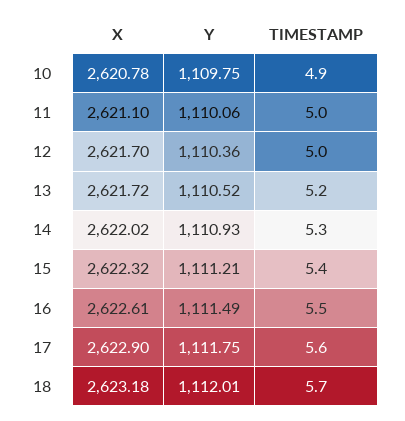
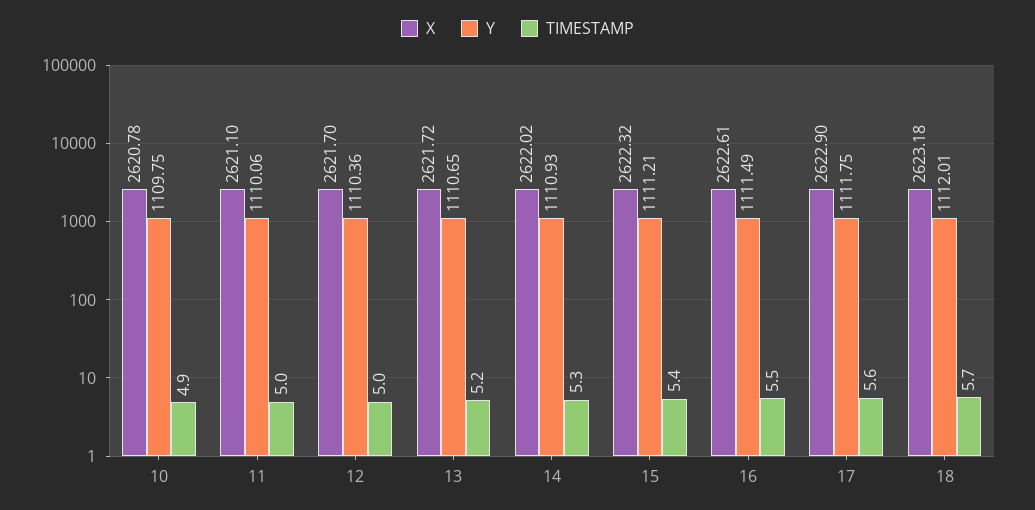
  {
    "X": {
      "10": 2620.78,
      "11": 2621.1,
      "12": 2621.7,
      "13": 2621.72,
      "14": 2622.02,
      "15": 2622.32,
      "16": 2622.61,
      "17": 2622.9,
      "18": 2623.18
    },
    "Y": {
      "10": 1109.75,
      "11": 1110.06,
      "12": 1110.36,
-     "13": 1110.52,
+     "13": 1110.65,
      "14": 1110.93,
      "15": 1111.21,
      "16": 1111.49,
      "17": 1111.75,
      "18": 1112.01
    },
    "TIMESTAMP": {
      "10": 4.9,
      "11": 5,
      "12": 5,
      "13": 5.2,
      "14": 5.3,
      "15": 5.4,
      "16": 5.5,
      "17": 5.6,
      "18": 5.7
    }
  }

